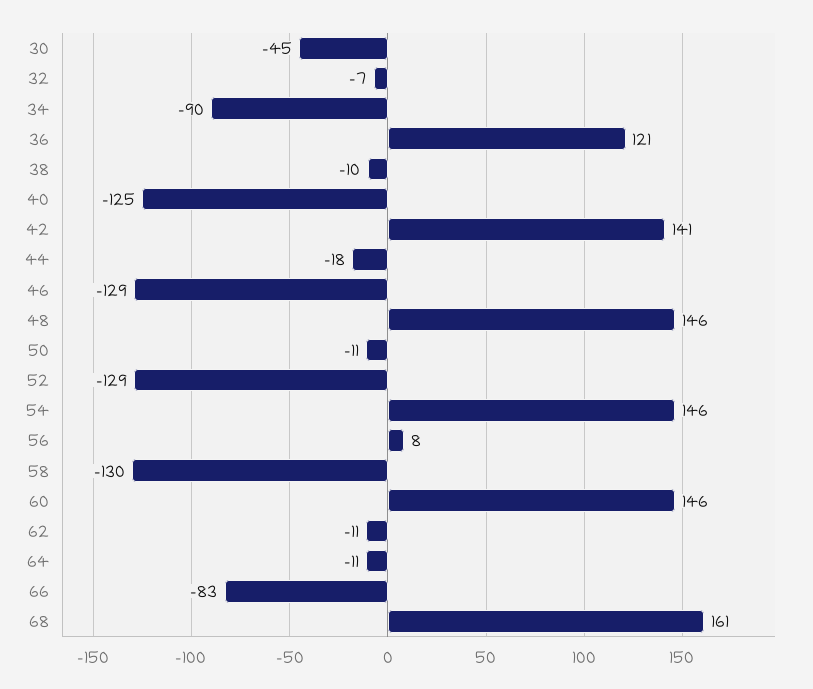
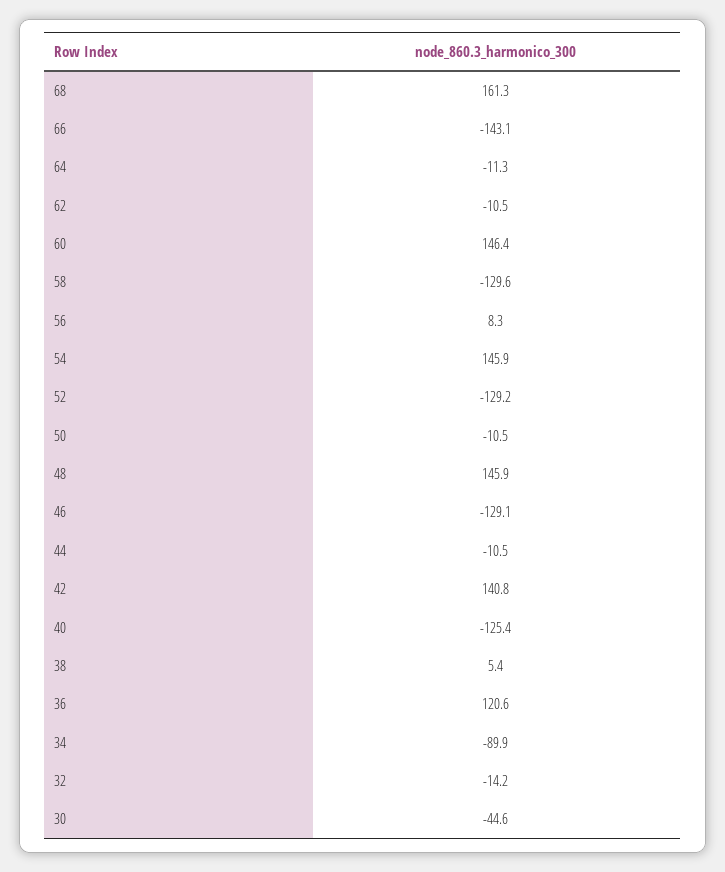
  {
    "30": -44.6,
-   "32": -7,
+   "32": -14.2,
    "34": -89.9,
    "36": 120.6,
-   "38": -10,
+   "38": 5.4,
    "40": -125.4,
    "42": 140.8,
-   "44": -18,
+   "44": -10.5,
    "46": -129.1,
    "48": 145.9,
    "50": -10.5,
    "52": -129.2,
    "54": 145.9,
    "56": 8.3,
    "58": -129.6,
    "60": 146.4,
    "62": -10.5,
    "64": -11.3,
-   "66": -83,
+   "66": -143.1,
    "68": 161.3
  }

